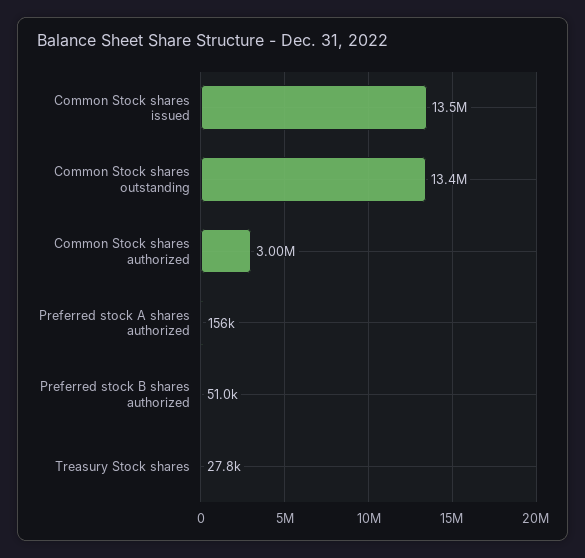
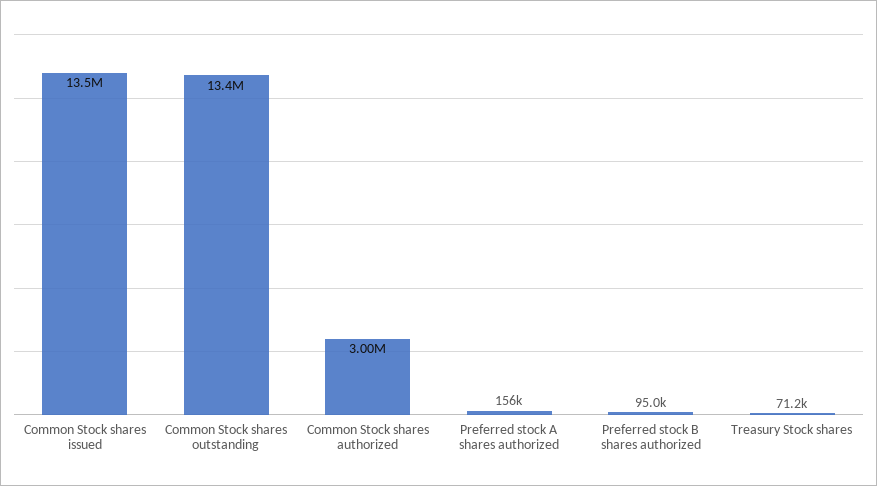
  {
    "Common Stock shares issued": 13500000,
    "Common Stock shares outstanding": 13400000,
    "Common Stock shares authorized": 3000000,
    "Preferred stock A shares authorized": 156000,
-   "Preferred stock B shares authorized": 51000,
+   "Preferred stock B shares authorized": 95000,
-   "Treasury Stock shares": 27800
+   "Treasury Stock shares": 71200
  }

